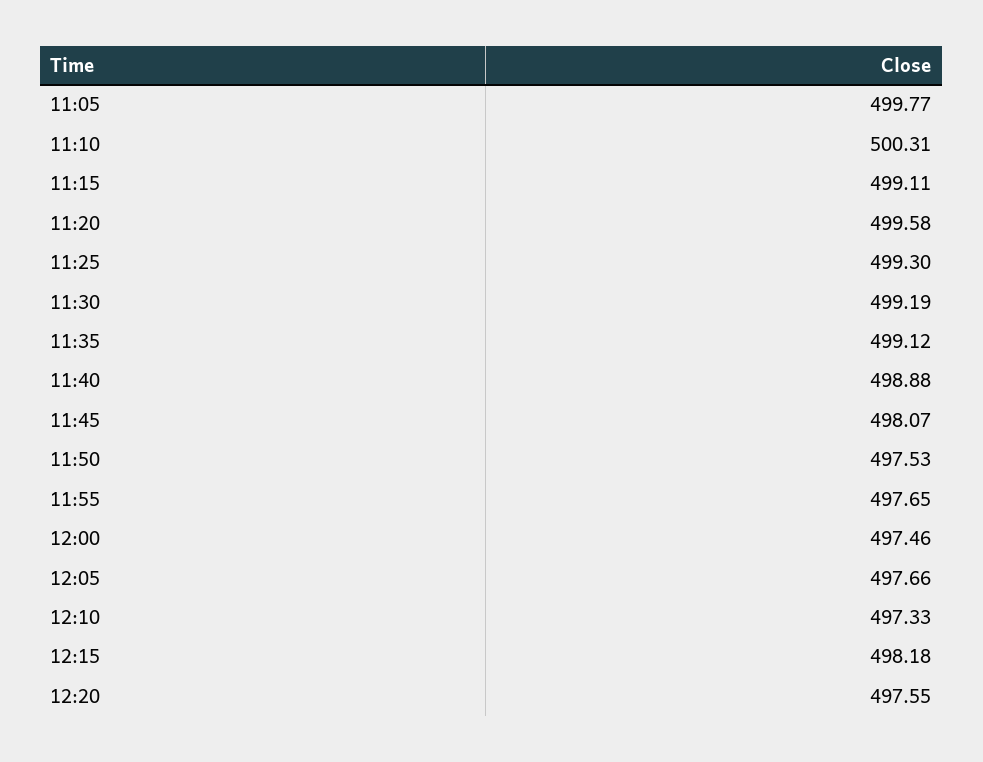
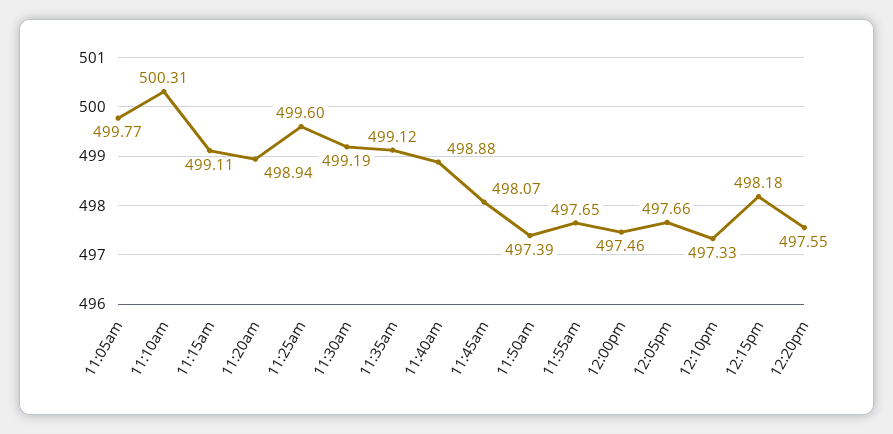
  {
    "11:05": 499.77,
    "11:10": 500.31,
    "11:15": 499.11,
-   "11:20": 499.58,
+   "11:20": 498.94,
-   "11:25": 499.3,
+   "11:25": 499.6,
    "11:30": 499.19,
    "11:35": 499.12,
    "11:40": 498.88,
    "11:45": 498.07,
-   "11:50": 497.53,
+   "11:50": 497.39,
    "11:55": 497.65,
    "12:00": 497.46,
    "12:05": 497.66,
    "12:10": 497.33,
    "12:15": 498.18,
    "12:20": 497.55
  }

